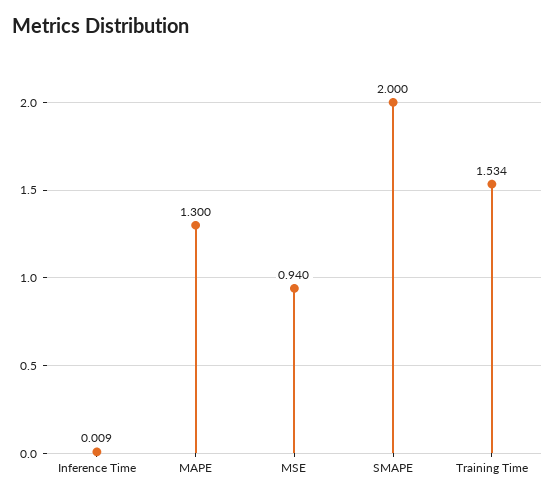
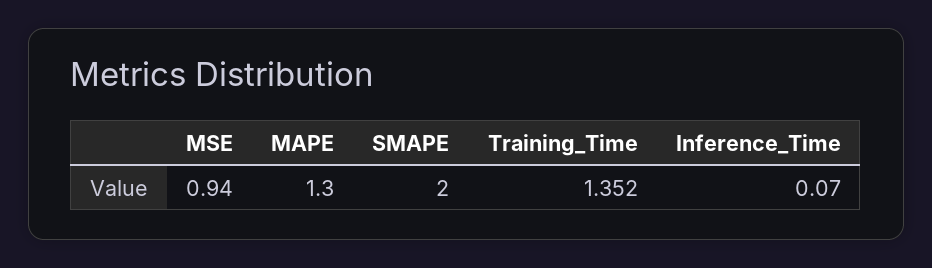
  {
-   "Inference Time": 0.009,
+   "Inference Time": 0.07,
    "MAPE": 1.3,
    "MSE": 0.94,
    "SMAPE": 2,
-   "Training Time": 1.534
+   "Training Time": 1.352
  }

